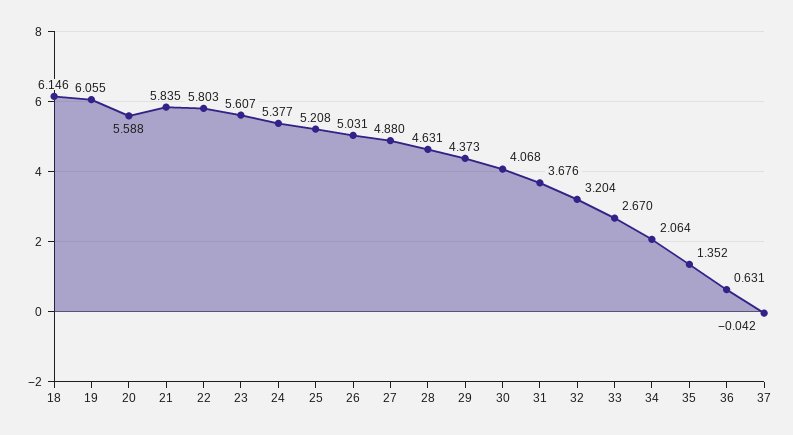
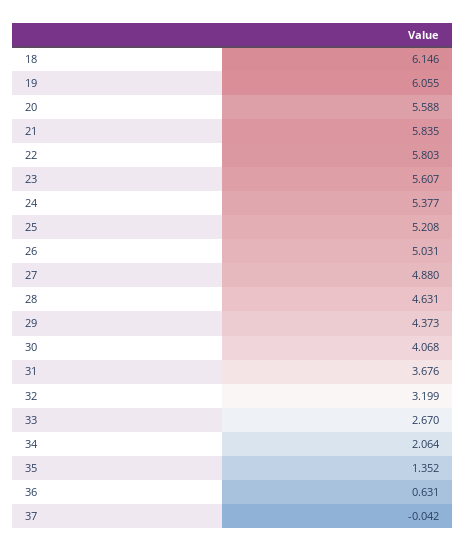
  {
    "18": 6.146,
    "19": 6.055,
    "20": 5.588,
    "21": 5.835,
    "22": 5.803,
    "23": 5.607,
    "24": 5.377,
    "25": 5.208,
    "26": 5.031,
    "27": 4.88,
    "28": 4.631,
    "29": 4.373,
    "30": 4.068,
    "31": 3.676,
-   "32": 3.204,
+   "32": 3.199,
    "33": 2.67,
    "34": 2.064,
    "35": 1.352,
    "36": 0.631,
    "37": -0.042
  }

